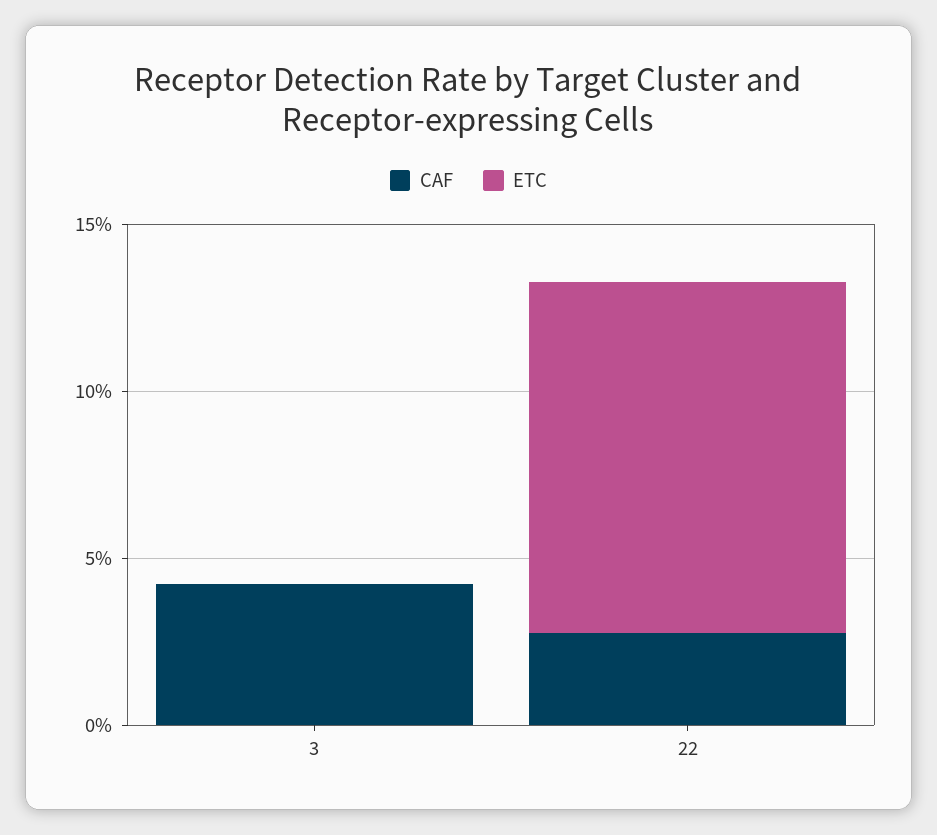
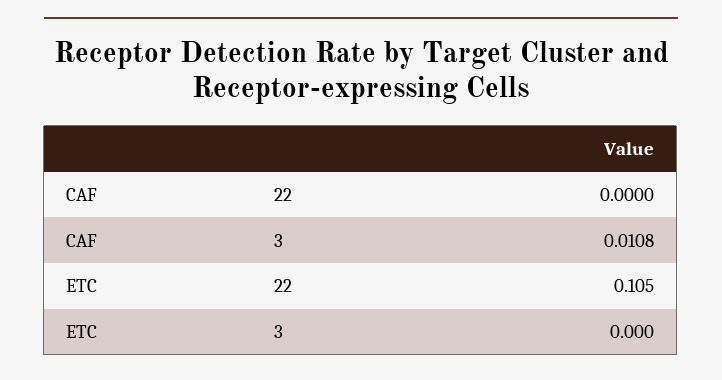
  {
    "CAF": {
-     "3": 0.04,
+     "3": 0.0108,
-     "22": 0.03
+     "22": 0
    },
    "ETC": {
      "3": 0,
      "22": 0.105
    }
  }

